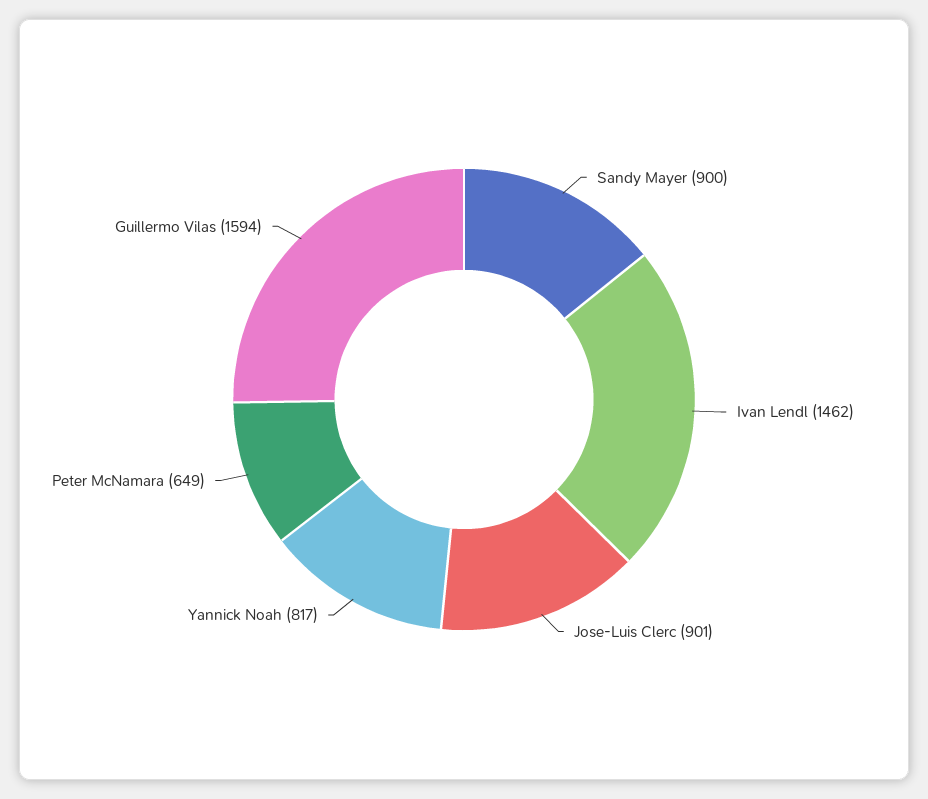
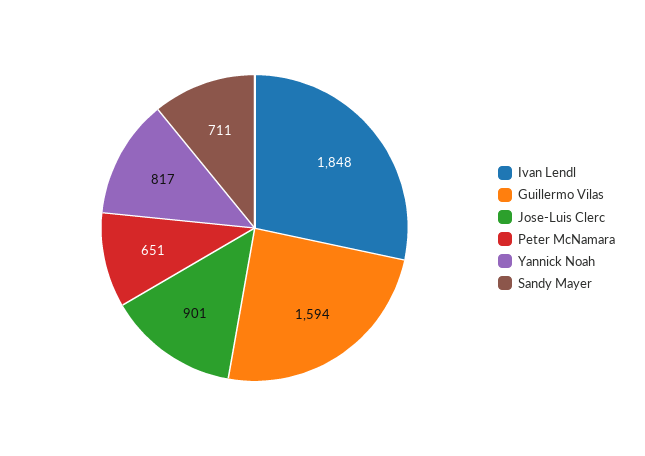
  {
-   "Sandy Mayer": 900,
+   "Sandy Mayer": 711,
-   "Ivan Lendl": 1462,
+   "Ivan Lendl": 1848,
    "Jose-Luis Clerc": 901,
    "Yannick Noah": 817,
-   "Peter McNamara": 649,
+   "Peter McNamara": 651,
    "Guillermo Vilas": 1594
  }

